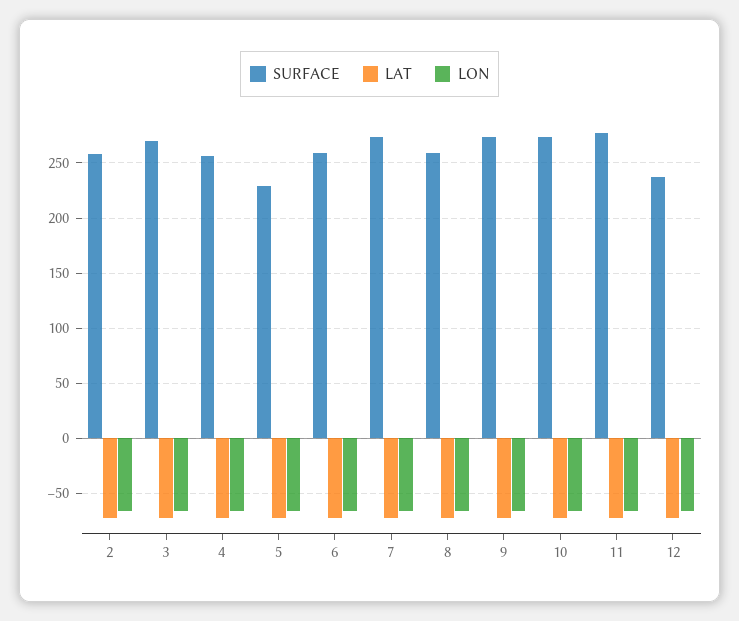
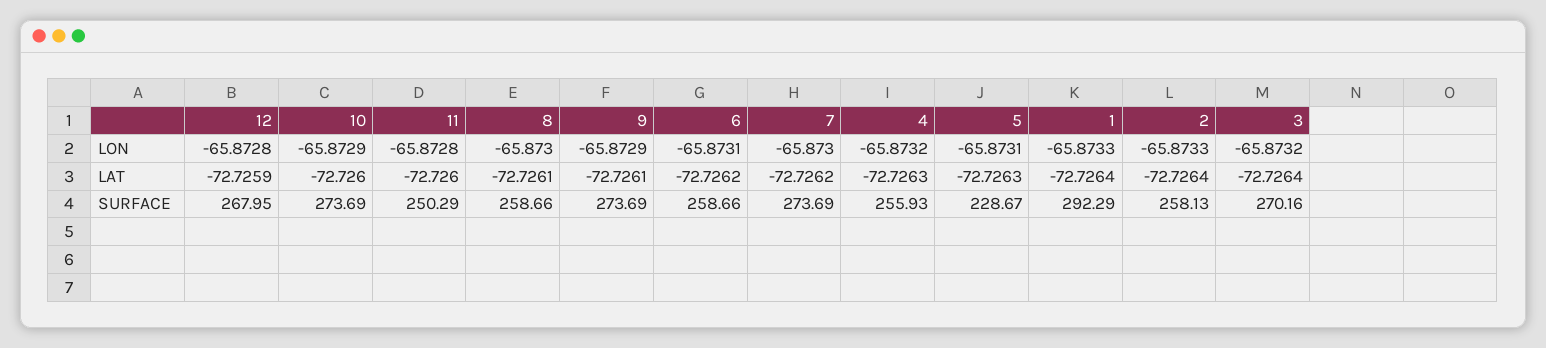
  {
    "SURFACE": {
      "2": 258.13,
      "3": 270.16,
      "4": 255.93,
      "5": 228.67,
      "6": 258.66,
      "7": 273.69,
      "8": 258.66,
      "9": 273.69,
      "10": 273.69,
-     "11": 280,
+     "11": 250.29,
-     "12": 240
+     "12": 267.95,
+     "1": 292.29
    },
    "LAT": {
      "2": -72.7264,
      "3": -72.7264,
      "4": -72.7263,
      "5": -72.7263,
      "6": -72.7262,
      "7": -72.7262,
      "8": -72.7261,
      "9": -72.7261,
      "10": -72.726,
      "11": -72.726,
-     "12": -72.7259
+     "12": -72.7259,
+     "1": -72.7264
    },
    "LON": {
      "2": -65.8733,
      "3": -65.8732,
      "4": -65.8732,
      "5": -65.8731,
      "6": -65.8731,
      "7": -65.873,
      "8": -65.873,
      "9": -65.8729,
      "10": -65.8729,
      "11": -65.8728,
-     "12": -65.8728
+     "12": -65.8728,
+     "1": -65.8733
    }
  }

